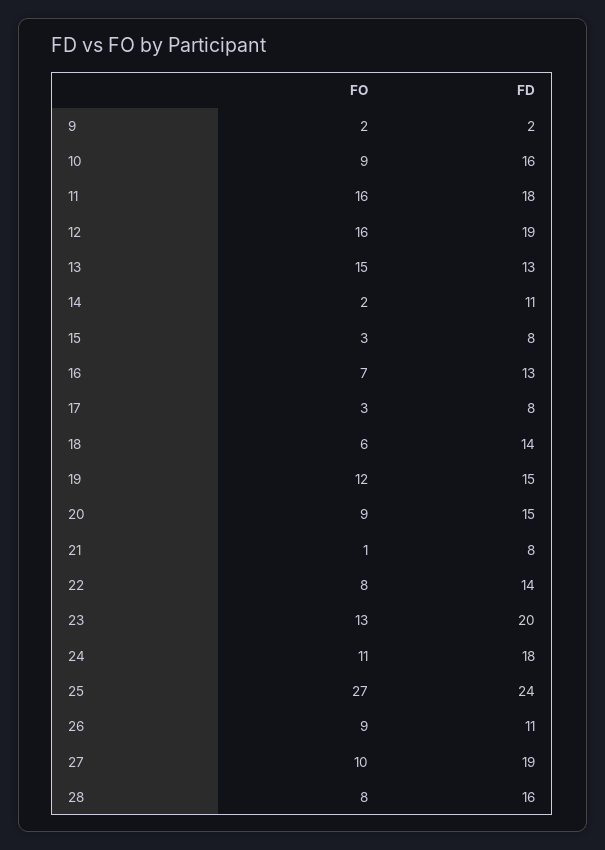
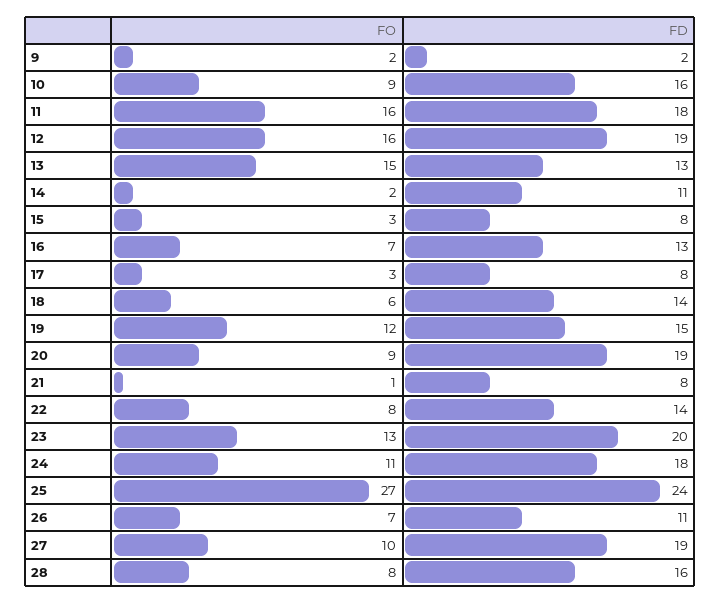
  {
    "FO": {
      "9": 2,
      "10": 9,
      "11": 16,
      "12": 16,
      "13": 15,
      "14": 2,
      "15": 3,
      "16": 7,
      "17": 3,
      "18": 6,
      "19": 12,
      "20": 9,
      "21": 1,
      "22": 8,
      "23": 13,
      "24": 11,
      "25": 27,
-     "26": 9,
+     "26": 7,
      "27": 10,
      "28": 8
    },
    "FD": {
      "9": 2,
      "10": 16,
      "11": 18,
      "12": 19,
      "13": 13,
      "14": 11,
      "15": 8,
      "16": 13,
      "17": 8,
      "18": 14,
      "19": 15,
-     "20": 15,
+     "20": 19,
      "21": 8,
      "22": 14,
      "23": 20,
      "24": 18,
      "25": 24,
      "26": 11,
      "27": 19,
      "28": 16
    }
  }

